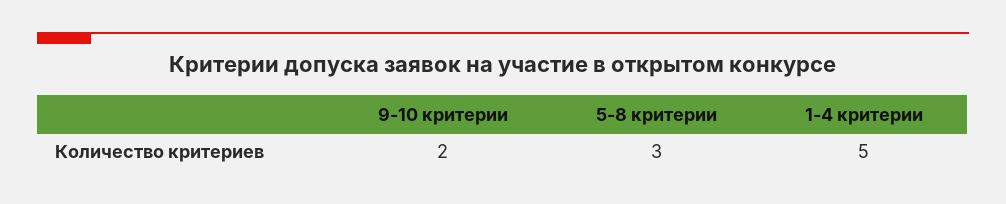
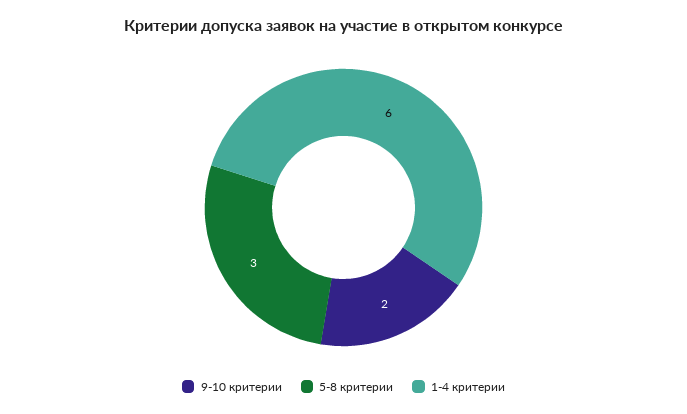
  {
    "9-10 критерии": 2,
    "5-8 критерии": 3,
-   "1-4 критерии": 5
+   "1-4 критерии": 6
  }

